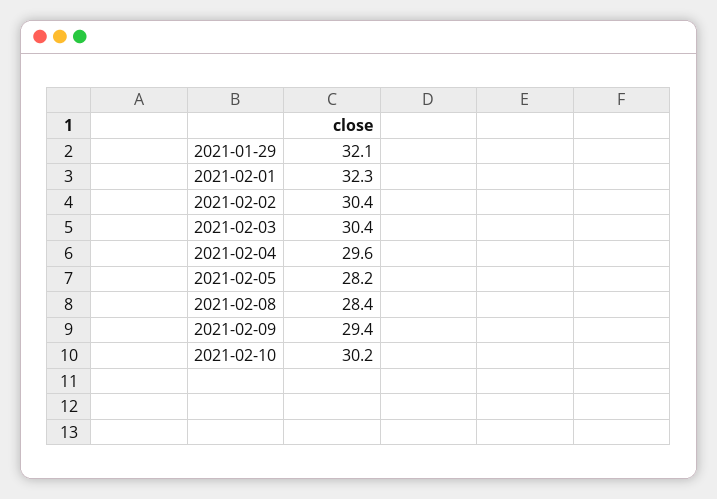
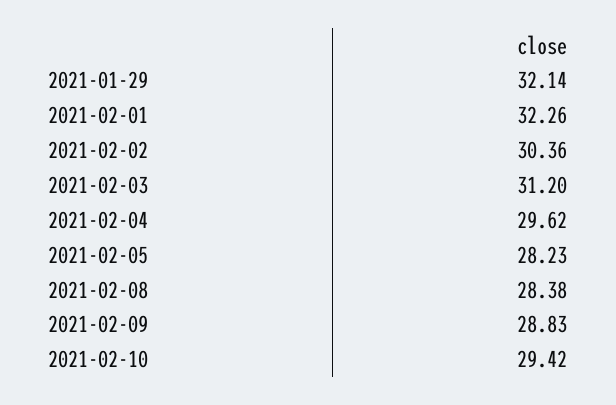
  {
    "2021-01-29": 32.14,
    "2021-02-01": 32.26,
    "2021-02-02": 30.36,
-   "2021-02-03": 30.4,
+   "2021-02-03": 31.2,
    "2021-02-04": 29.62,
    "2021-02-05": 28.23,
    "2021-02-08": 28.38,
-   "2021-02-09": 29.4,
+   "2021-02-09": 28.83,
-   "2021-02-10": 30.2
+   "2021-02-10": 29.42
  }

